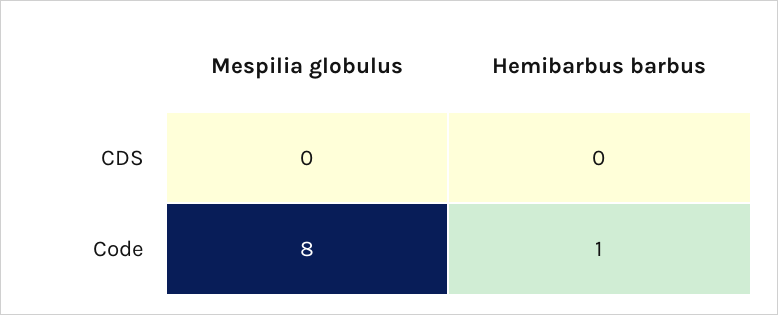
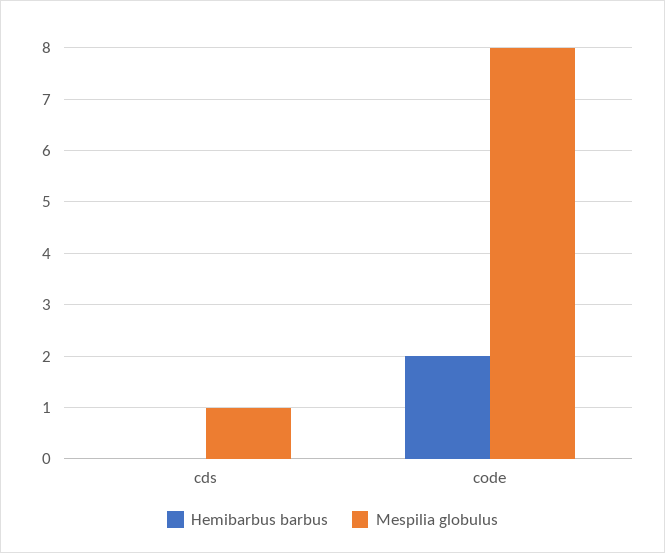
  {
    "Mespilia globulus": {
-     "CDS": 0,
+     "CDS": 1,
      "Code": 8
    },
    "Hemibarbus barbus": {
      "CDS": 0,
-     "Code": 1
+     "Code": 2
    }
  }

